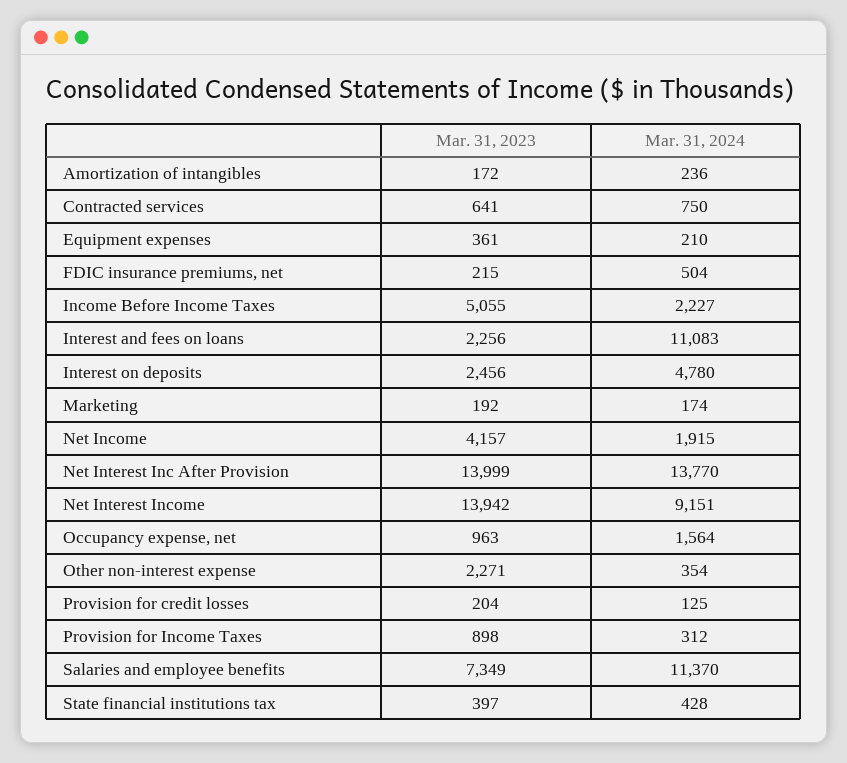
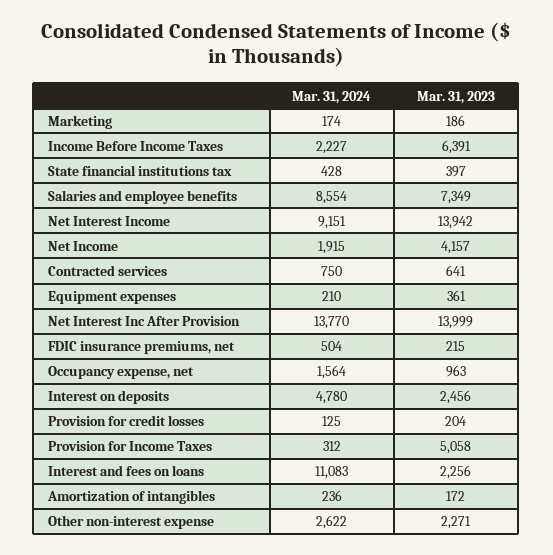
  {
    "Mar. 31, 2023": {
      "Amortization of intangibles": 172,
      "Contracted services": 641,
      "Equipment expenses": 361,
      "FDIC insurance premiums, net": 215,
-     "Income Before Income Taxes": 5055,
+     "Income Before Income Taxes": 6391,
      "Interest and fees on loans": 2256,
      "Interest on deposits": 2456,
-     "Marketing": 192,
+     "Marketing": 186,
      "Net Income": 4157,
      "Net Interest Inc After Provision": 13999,
      "Net Interest Income": 13942,
      "Occupancy expense, net": 963,
      "Other non-interest expense": 2271,
      "Provision for credit losses": 204,
-     "Provision for Income Taxes": 898,
+     "Provision for Income Taxes": 5058,
      "Salaries and employee benefits": 7349,
      "State financial institutions tax": 397
    },
    "Mar. 31, 2024": {
      "Amortization of intangibles": 236,
      "Contracted services": 750,
      "Equipment expenses": 210,
      "FDIC insurance premiums, net": 504,
      "Income Before Income Taxes": 2227,
      "Interest and fees on loans": 11083,
      "Interest on deposits": 4780,
      "Marketing": 174,
      "Net Income": 1915,
      "Net Interest Inc After Provision": 13770,
      "Net Interest Income": 9151,
      "Occupancy expense, net": 1564,
-     "Other non-interest expense": 354,
+     "Other non-interest expense": 2622,
      "Provision for credit losses": 125,
      "Provision for Income Taxes": 312,
-     "Salaries and employee benefits": 11370,
+     "Salaries and employee benefits": 8554,
      "State financial institutions tax": 428
    }
  }

